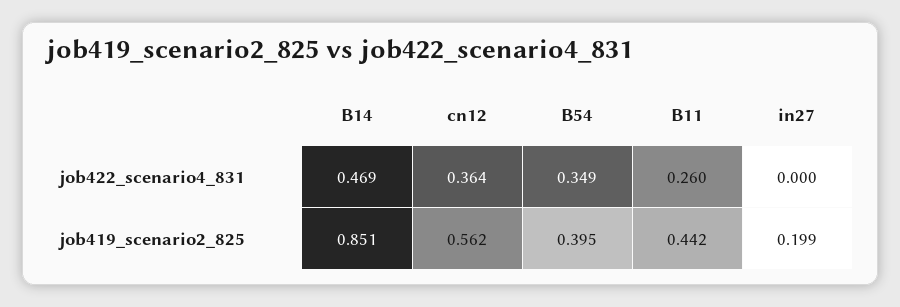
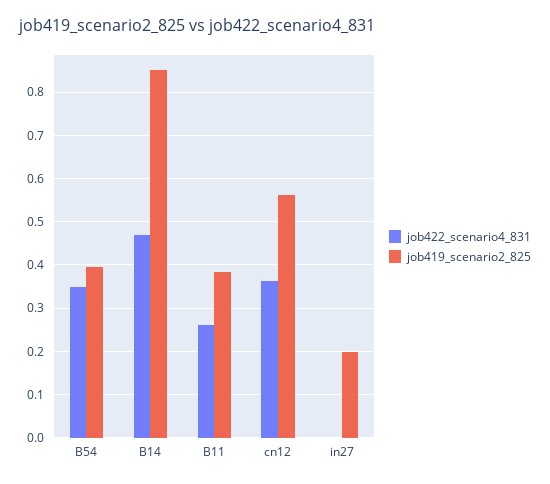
  {
    "job422_scenario4_831": {
      "B14": 0.469,
      "cn12": 0.364,
      "B54": 0.349,
      "B11": 0.26,
      "in27": 0
    },
    "job419_scenario2_825": {
      "B14": 0.851,
      "cn12": 0.562,
      "B54": 0.395,
-     "B11": 0.442,
+     "B11": 0.38,
      "in27": 0.199
    }
  }

